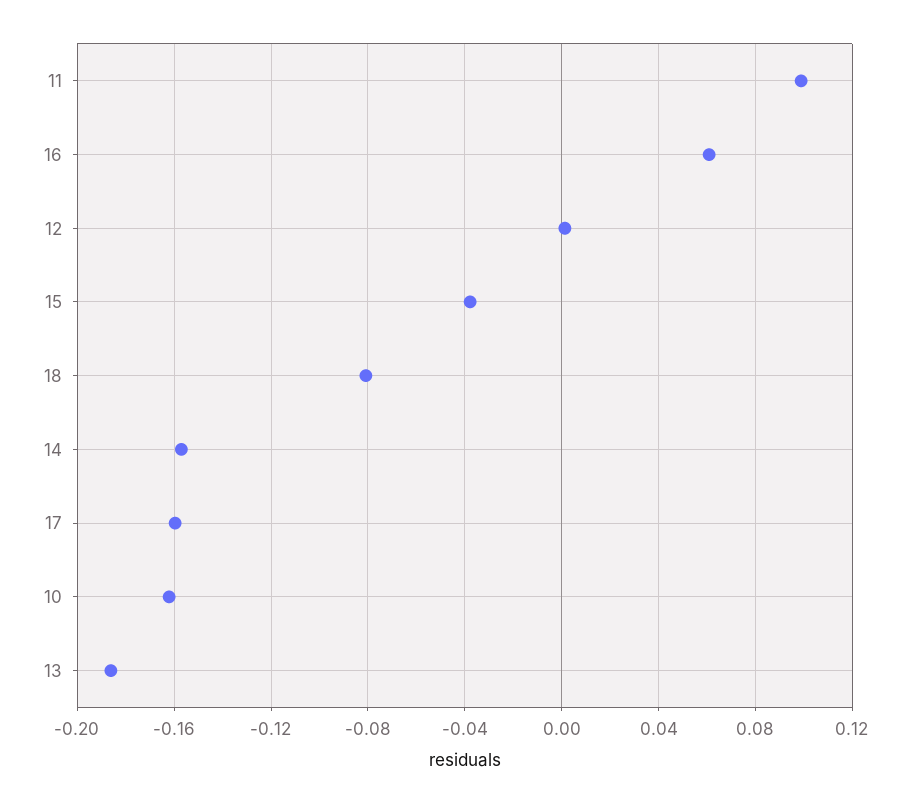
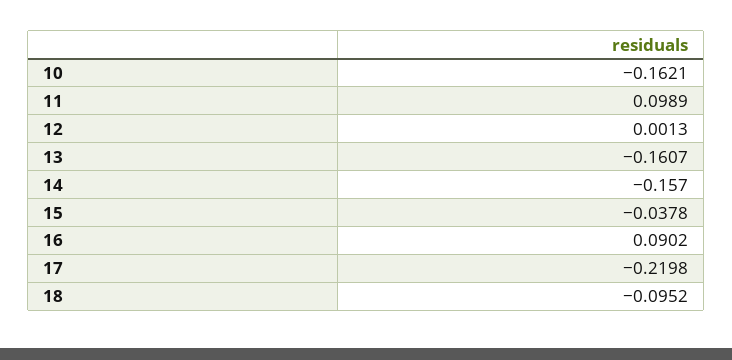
  {
    "11": 0.0989,
-   "16": 0.06,
+   "16": 0.0902,
    "12": 0.0013,
    "15": -0.0378,
-   "18": -0.08,
+   "18": -0.0952,
    "14": -0.157,
-   "17": -0.16,
+   "17": -0.2198,
    "10": -0.1621,
-   "13": -0.185
+   "13": -0.1607
  }

